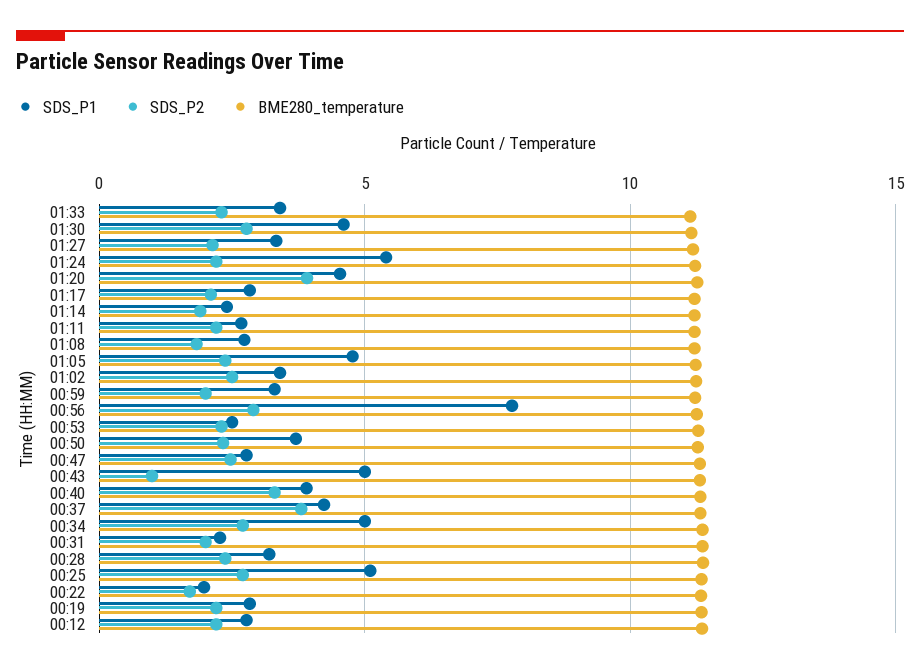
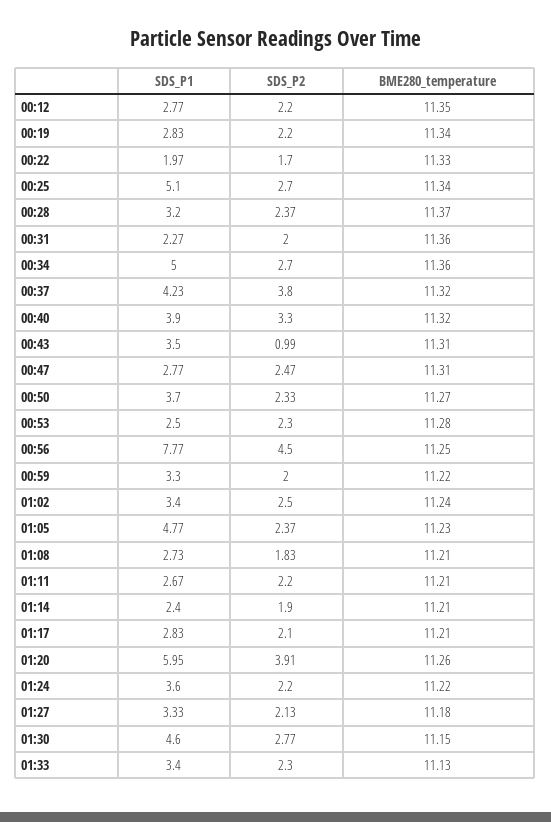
  {
    "SDS_P1": {
      "01:33": 3.4,
      "01:30": 4.6,
      "01:27": 3.33,
-     "01:24": 5.5,
+     "01:24": 3.6,
-     "01:20": 4.5,
+     "01:20": 5.95,
      "01:17": 2.83,
      "01:14": 2.4,
      "01:11": 2.67,
      "01:08": 2.73,
      "01:05": 4.77,
      "01:02": 3.4,
      "00:59": 3.3,
      "00:56": 7.77,
      "00:53": 2.5,
      "00:50": 3.7,
      "00:47": 2.77,
-     "00:43": 5,
+     "00:43": 3.5,
      "00:40": 3.9,
      "00:37": 4.23,
      "00:34": 5,
      "00:31": 2.27,
      "00:28": 3.2,
      "00:25": 5.1,
      "00:22": 1.97,
      "00:19": 2.83,
      "00:12": 2.77
    },
    "SDS_P2": {
      "01:33": 2.3,
      "01:30": 2.77,
      "01:27": 2.13,
      "01:24": 2.2,
      "01:20": 3.91,
      "01:17": 2.1,
      "01:14": 1.9,
      "01:11": 2.2,
      "01:08": 1.83,
      "01:05": 2.37,
      "01:02": 2.5,
      "00:59": 2,
-     "00:56": 3,
+     "00:56": 4.5,
      "00:53": 2.3,
      "00:50": 2.33,
      "00:47": 2.47,
      "00:43": 0.99,
      "00:40": 3.3,
      "00:37": 3.8,
      "00:34": 2.7,
      "00:31": 2,
      "00:28": 2.37,
      "00:25": 2.7,
      "00:22": 1.7,
      "00:19": 2.2,
      "00:12": 2.2
    },
    "BME280_temperature": {
      "01:33": 11.13,
      "01:30": 11.15,
      "01:27": 11.18,
      "01:24": 11.22,
      "01:20": 11.26,
      "01:17": 11.21,
      "01:14": 11.21,
      "01:11": 11.21,
      "01:08": 11.21,
      "01:05": 11.23,
      "01:02": 11.24,
      "00:59": 11.22,
      "00:56": 11.25,
      "00:53": 11.28,
      "00:50": 11.27,
      "00:47": 11.31,
      "00:43": 11.31,
      "00:40": 11.32,
      "00:37": 11.32,
      "00:34": 11.36,
      "00:31": 11.36,
      "00:28": 11.37,
      "00:25": 11.34,
      "00:22": 11.33,
      "00:19": 11.34,
      "00:12": 11.35
    }
  }

